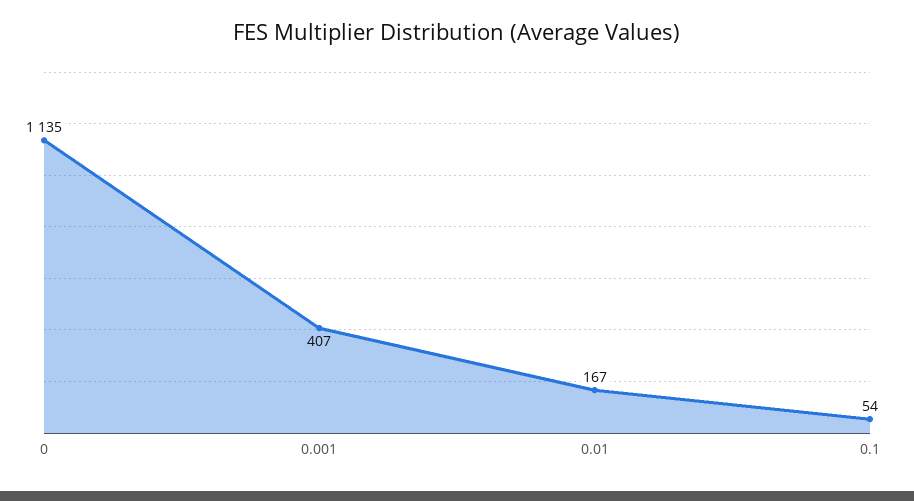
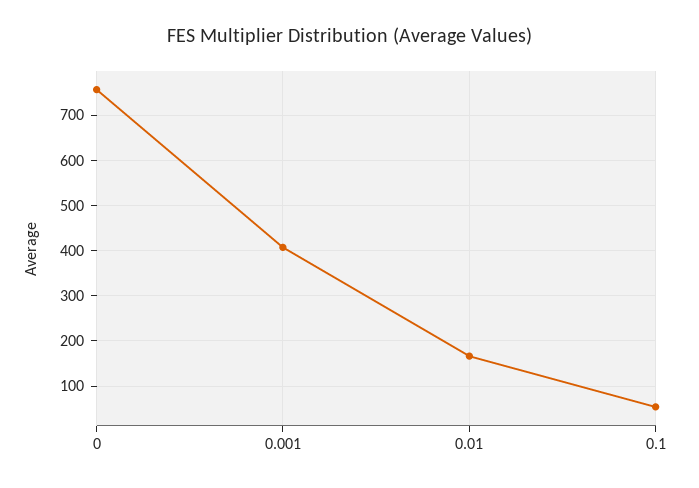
  {
-   "0": 1135,
+   "0": 760,
    "0.001": 407,
    "0.01": 167,
    "0.1": 54
  }

